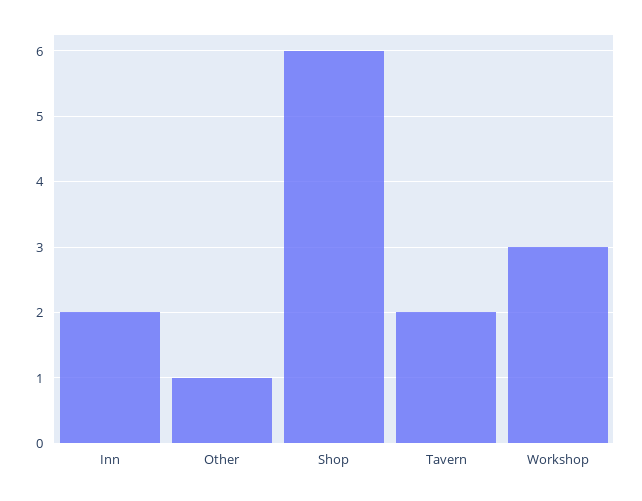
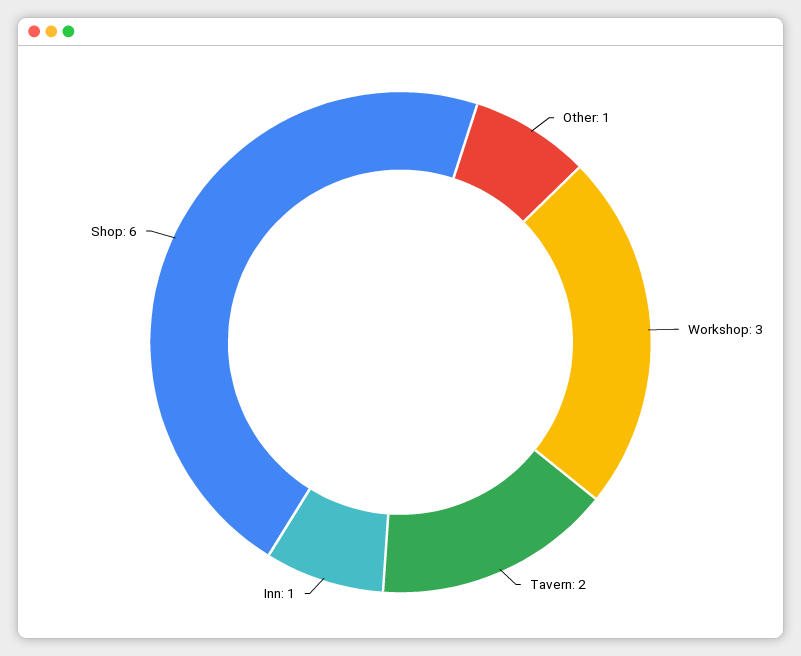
  {
-   "Inn": 2,
+   "Inn": 1,
    "Other": 1,
    "Shop": 6,
    "Tavern": 2,
    "Workshop": 3
  }

